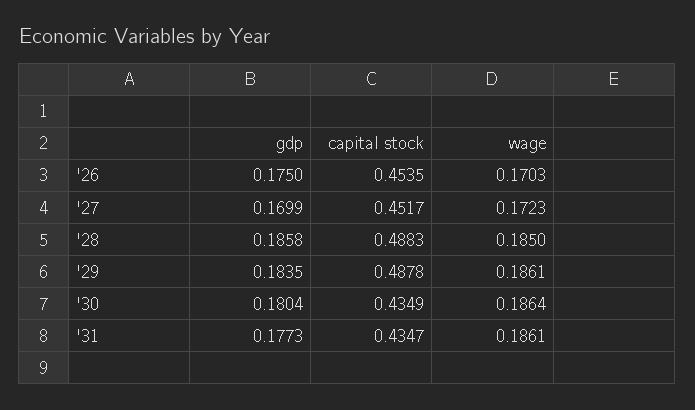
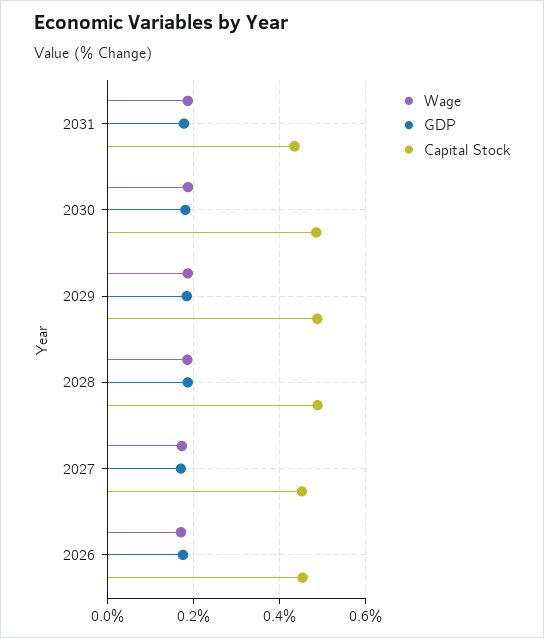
  {
    "gdp": {
      "'26": 0.175,
      "'27": 0.1699,
      "'28": 0.1858,
      "'29": 0.1835,
      "'30": 0.1804,
      "'31": 0.1773
    },
    "capital stock": {
      "'26": 0.4535,
      "'27": 0.4517,
      "'28": 0.4883,
      "'29": 0.4878,
-     "'30": 0.4349,
+     "'30": 0.48,
      "'31": 0.4347
    },
    "wage": {
      "'26": 0.1703,
      "'27": 0.1723,
      "'28": 0.185,
      "'29": 0.1861,
      "'30": 0.1864,
      "'31": 0.1861
    }
  }

